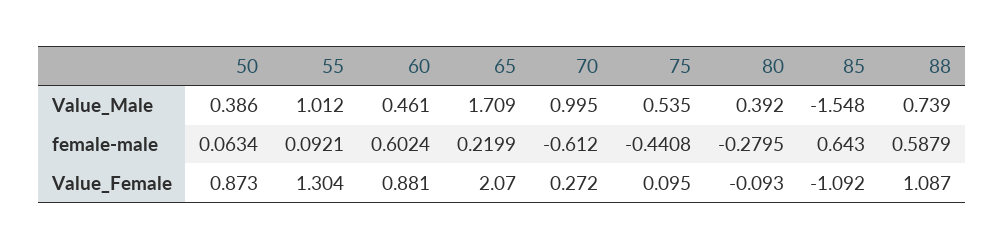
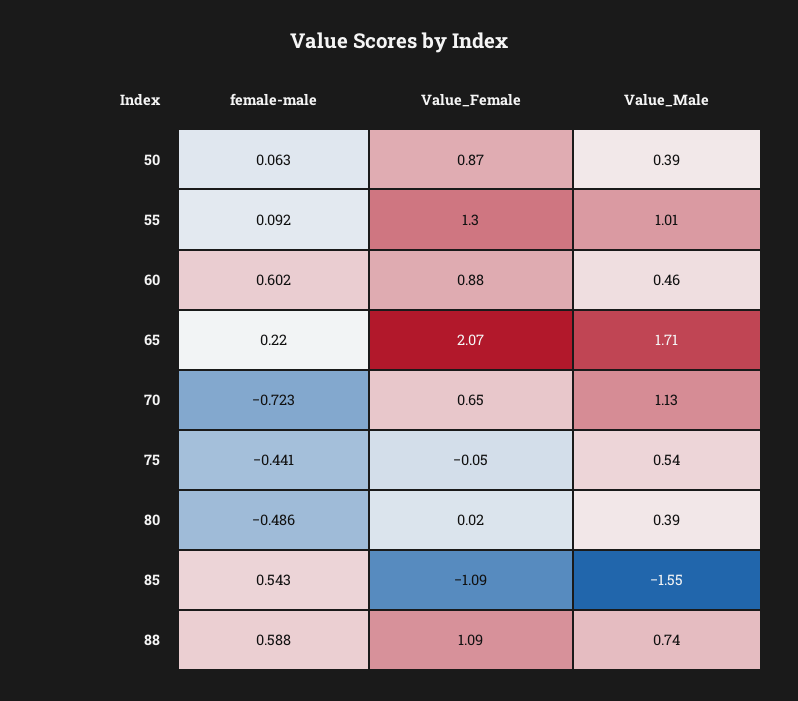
  {
    "50": {
      "Value_Male": 0.386,
      "female-male": 0.0634,
      "Value_Female": 0.873
    },
    "55": {
      "Value_Male": 1.012,
      "female-male": 0.0921,
      "Value_Female": 1.304
    },
    "60": {
      "Value_Male": 0.461,
      "female-male": 0.6024,
      "Value_Female": 0.881
    },
    "65": {
      "Value_Male": 1.709,
      "female-male": 0.2199,
      "Value_Female": 2.07
    },
    "70": {
-     "Value_Male": 0.995,
+     "Value_Male": 1.13,
-     "female-male": -0.612,
+     "female-male": -0.723,
-     "Value_Female": 0.272
+     "Value_Female": 0.65
    },
    "75": {
      "Value_Male": 0.535,
      "female-male": -0.4408,
-     "Value_Female": 0.095
+     "Value_Female": -0.05
    },
    "80": {
      "Value_Male": 0.392,
-     "female-male": -0.2795,
+     "female-male": -0.486,
-     "Value_Female": -0.093
+     "Value_Female": 0.02
    },
    "85": {
      "Value_Male": -1.548,
-     "female-male": 0.643,
+     "female-male": 0.543,
      "Value_Female": -1.092
    },
    "88": {
      "Value_Male": 0.739,
      "female-male": 0.5879,
      "Value_Female": 1.087
    }
  }

